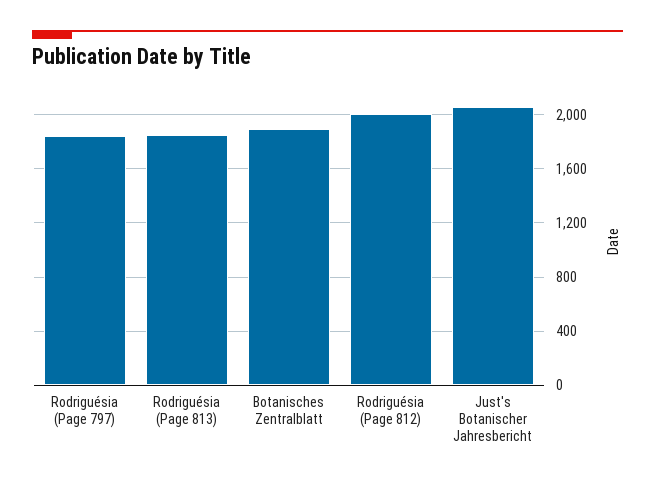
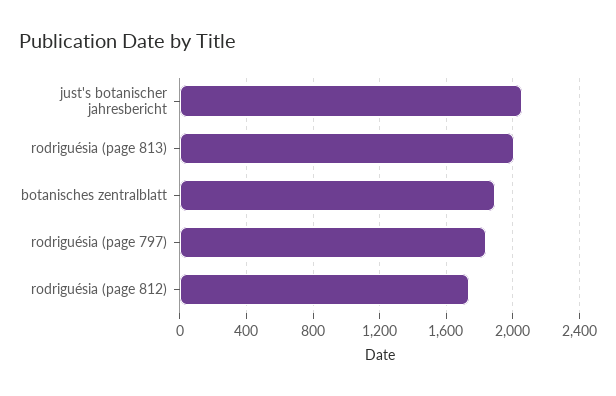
  {
    "Rodriguésia (Page 797)": 1850,
-   "Rodriguésia (Page 813)": 1850,
+   "Rodriguésia (Page 813)": 2000,
    "Botanisches Zentralblatt": 1900,
-   "Rodriguésia (Page 812)": 2000,
+   "Rodriguésia (Page 812)": 1750,
    "Just's Botanischer Jahresbericht": 2050
  }

